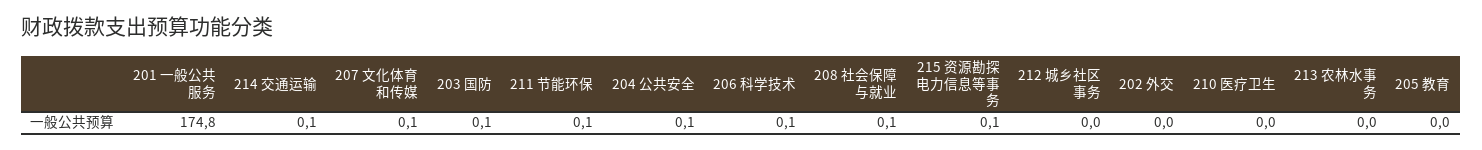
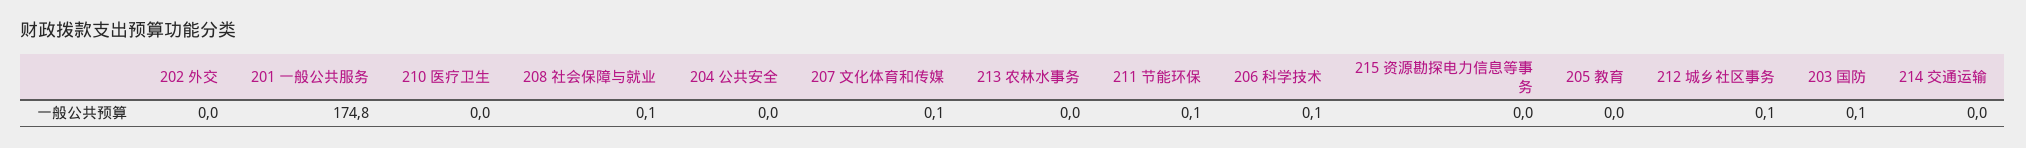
  {
    "201 一般公共服务": 174.8,
-   "214 交通运输": 0.1,
+   "214 交通运输": 0,
    "207 文化体育和传媒": 0.1,
    "203 国防": 0.1,
    "211 节能环保": 0.1,
-   "204 公共安全": 0.1,
+   "204 公共安全": 0,
    "206 科学技术": 0.1,
    "208 社会保障与就业": 0.1,
-   "215 资源勘探电力信息等事务": 0.1,
+   "215 资源勘探电力信息等事务": 0,
-   "212 城乡社区事务": 0,
+   "212 城乡社区事务": 0.1,
    "202 外交": 0,
    "210 医疗卫生": 0,
    "213 农林水事务": 0,
    "205 教育": 0
  }

